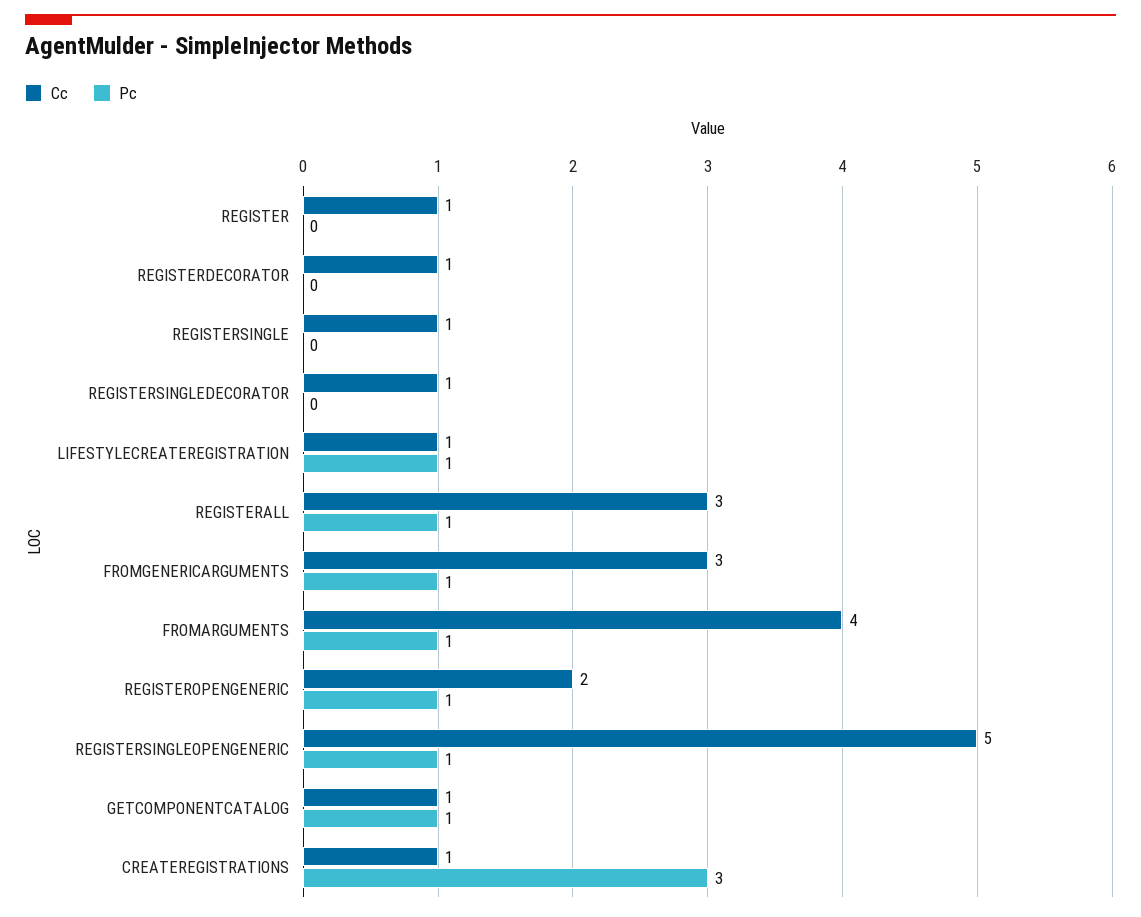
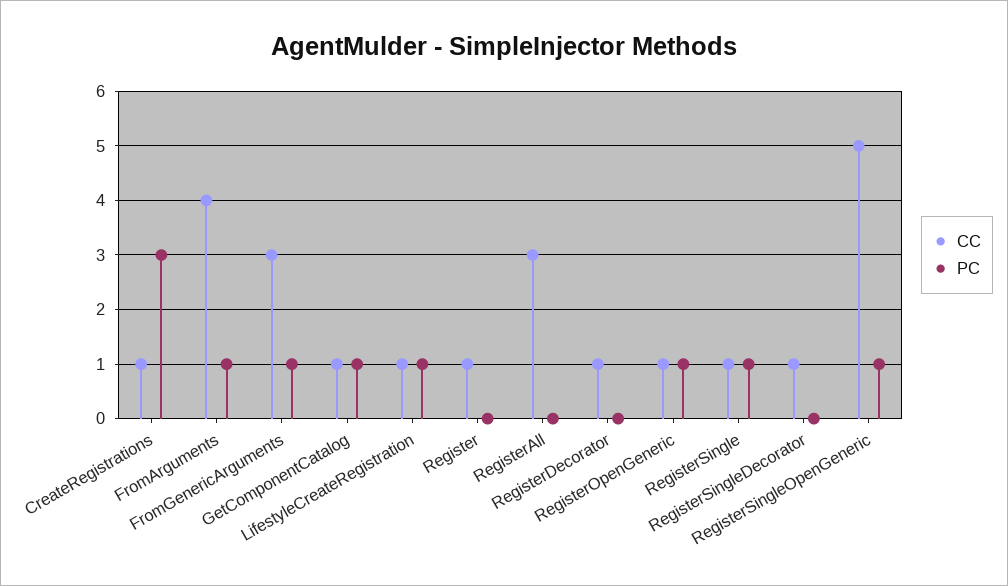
  {
    "Cc": {
      "REGISTER": 1,
      "REGISTERDECORATOR": 1,
      "REGISTERSINGLE": 1,
      "REGISTERSINGLEDECORATOR": 1,
      "LIFESTYLECREATEREGISTRATION": 1,
      "REGISTERALL": 3,
      "FROMGENERICARGUMENTS": 3,
      "FROMARGUMENTS": 4,
-     "REGISTEROPENGENERIC": 2,
+     "REGISTEROPENGENERIC": 1,
      "REGISTERSINGLEOPENGENERIC": 5,
      "GETCOMPONENTCATALOG": 1,
      "CREATEREGISTRATIONS": 1
    },
    "Pc": {
      "REGISTER": 0,
      "REGISTERDECORATOR": 0,
-     "REGISTERSINGLE": 0,
+     "REGISTERSINGLE": 1,
      "REGISTERSINGLEDECORATOR": 0,
      "LIFESTYLECREATEREGISTRATION": 1,
-     "REGISTERALL": 1,
+     "REGISTERALL": 0,
      "FROMGENERICARGUMENTS": 1,
      "FROMARGUMENTS": 1,
      "REGISTEROPENGENERIC": 1,
      "REGISTERSINGLEOPENGENERIC": 1,
      "GETCOMPONENTCATALOG": 1,
      "CREATEREGISTRATIONS": 3
    }
  }

